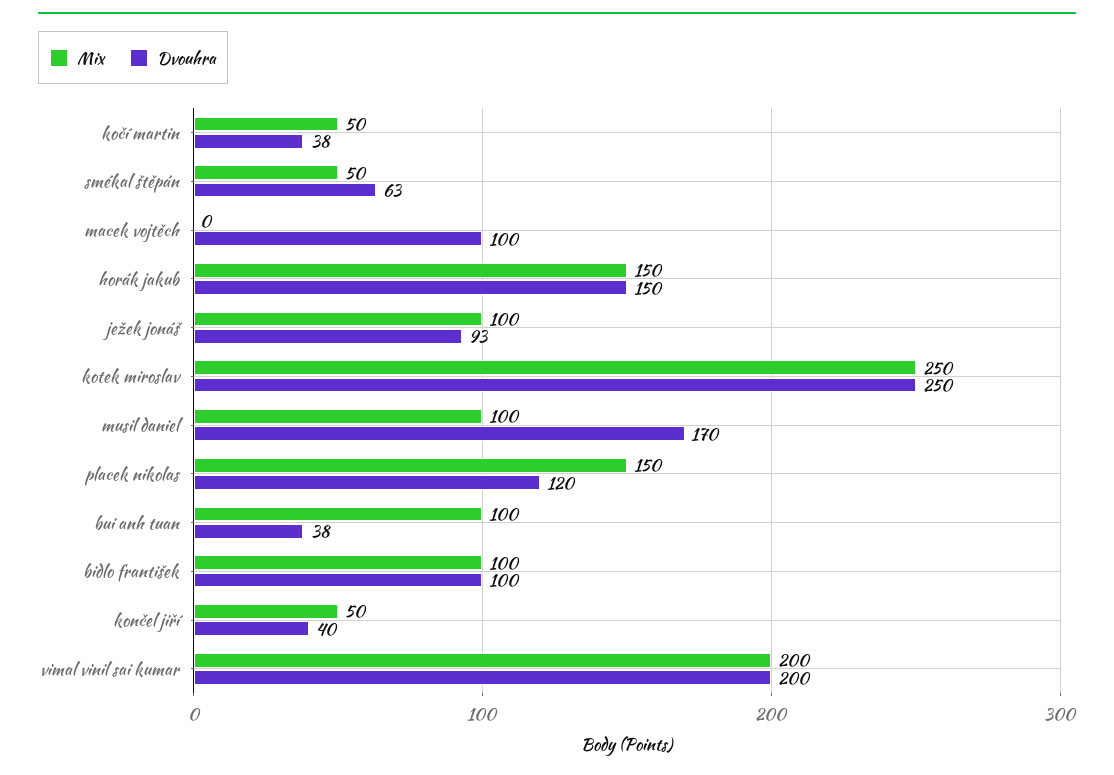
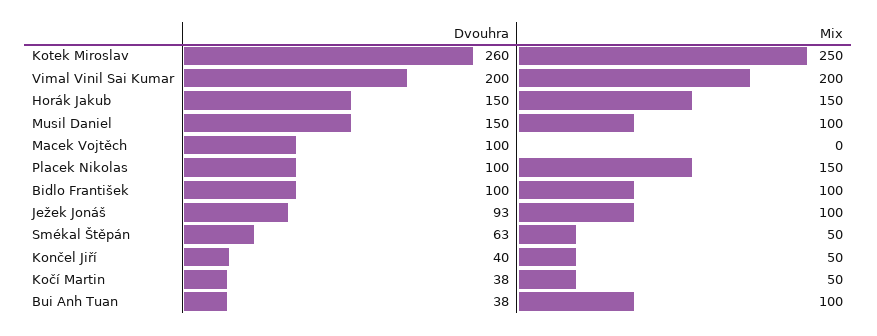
  {
    "Mix": {
      "kočí martin": 50,
      "smékal štěpán": 50,
      "macek vojtěch": 0,
      "horák jakub": 150,
      "ježek jonáš": 100,
      "kotek miroslav": 250,
      "musil daniel": 100,
      "placek nikolas": 150,
      "bui anh tuan": 100,
      "bidlo františek": 100,
      "končel jiří": 50,
      "vimal vinil sai kumar": 200
    },
    "Dvouhra": {
      "kočí martin": 38,
      "smékal štěpán": 63,
      "macek vojtěch": 100,
      "horák jakub": 150,
      "ježek jonáš": 93,
-     "kotek miroslav": 250,
+     "kotek miroslav": 260,
-     "musil daniel": 170,
+     "musil daniel": 150,
-     "placek nikolas": 120,
+     "placek nikolas": 100,
      "bui anh tuan": 38,
      "bidlo františek": 100,
      "končel jiří": 40,
      "vimal vinil sai kumar": 200
    }
  }

